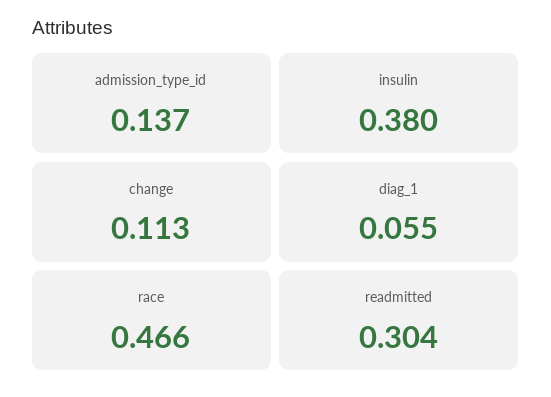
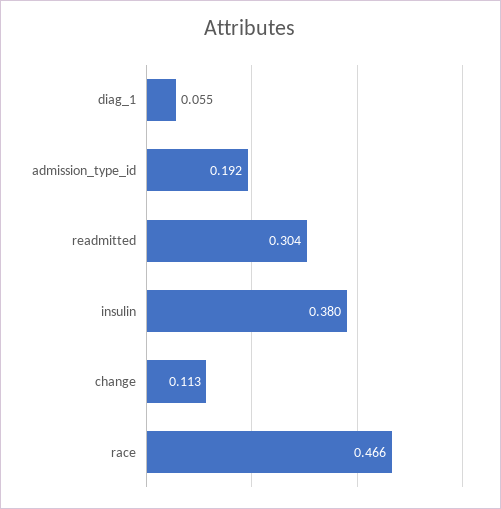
  {
-   "admission_type_id": 0.137,
+   "admission_type_id": 0.192,
    "insulin": 0.38,
    "change": 0.113,
    "diag_1": 0.055,
    "race": 0.466,
    "readmitted": 0.304
  }

